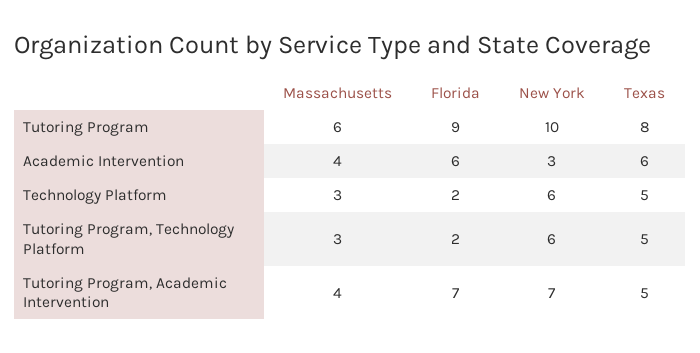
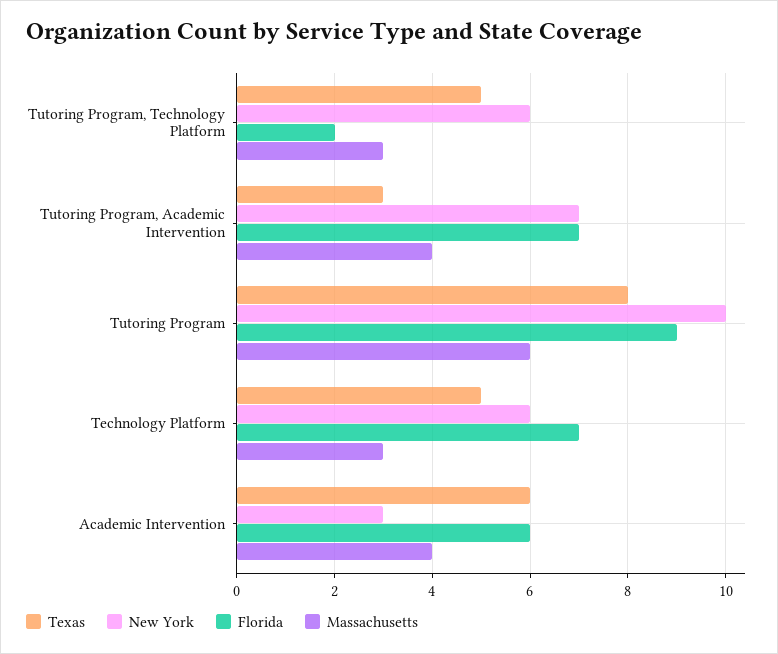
  {
    "Massachusetts": {
      "Tutoring Program": 6,
      "Academic Intervention": 4,
      "Technology Platform": 3,
      "Tutoring Program, Technology Platform": 3,
      "Tutoring Program, Academic Intervention": 4
    },
    "Florida": {
      "Tutoring Program": 9,
      "Academic Intervention": 6,
-     "Technology Platform": 2,
+     "Technology Platform": 7,
      "Tutoring Program, Technology Platform": 2,
      "Tutoring Program, Academic Intervention": 7
    },
    "New York": {
      "Tutoring Program": 10,
      "Academic Intervention": 3,
      "Technology Platform": 6,
      "Tutoring Program, Technology Platform": 6,
      "Tutoring Program, Academic Intervention": 7
    },
    "Texas": {
      "Tutoring Program": 8,
      "Academic Intervention": 6,
      "Technology Platform": 5,
      "Tutoring Program, Technology Platform": 5,
-     "Tutoring Program, Academic Intervention": 5
+     "Tutoring Program, Academic Intervention": 3
    }
  }

